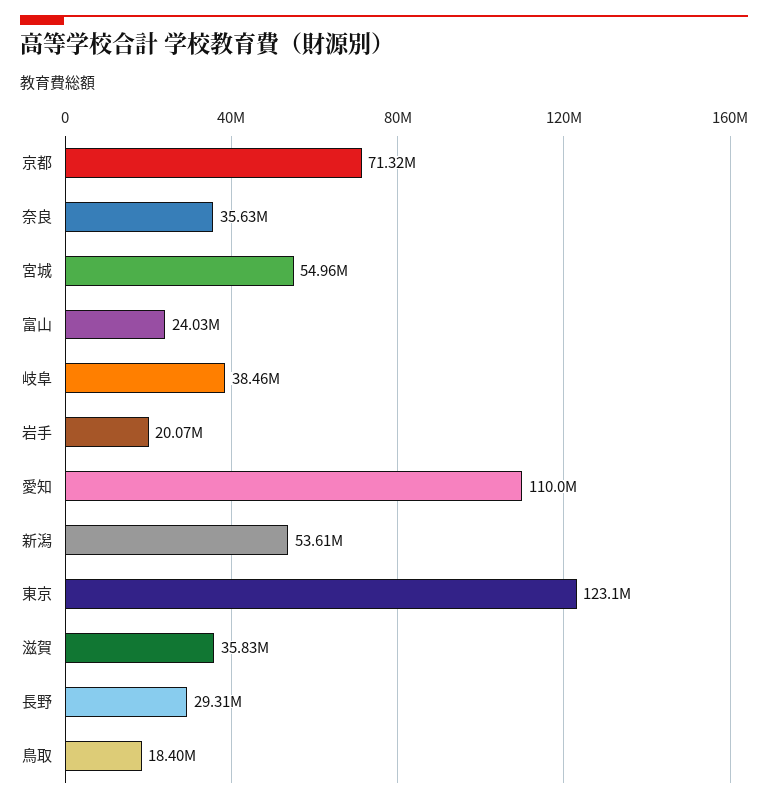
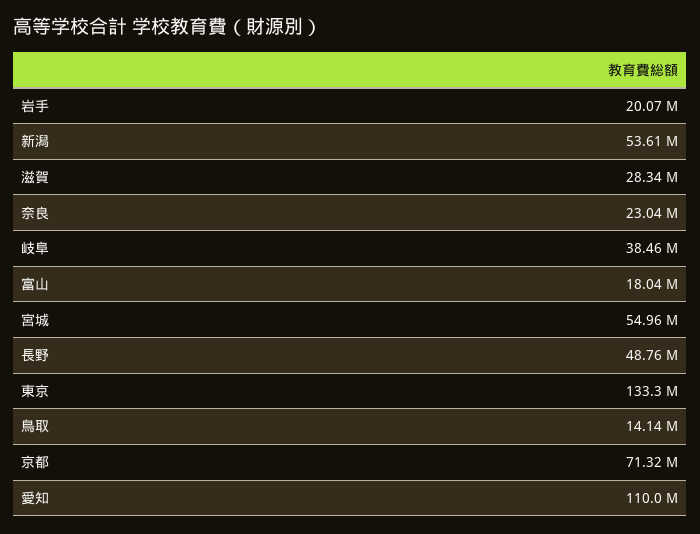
  {
    "京都": 71320000,
-   "奈良": 35630000,
+   "奈良": 23040000,
    "宮城": 54960000,
-   "富山": 24030000,
+   "富山": 18040000,
    "岐阜": 38460000,
    "岩手": 20070000,
    "愛知": 110000000,
    "新潟": 53610000,
-   "東京": 123100000,
+   "東京": 133300000,
-   "滋賀": 35830000,
+   "滋賀": 28340000,
-   "長野": 29310000,
+   "長野": 48760000,
-   "鳥取": 18400000
+   "鳥取": 14140000
  }

